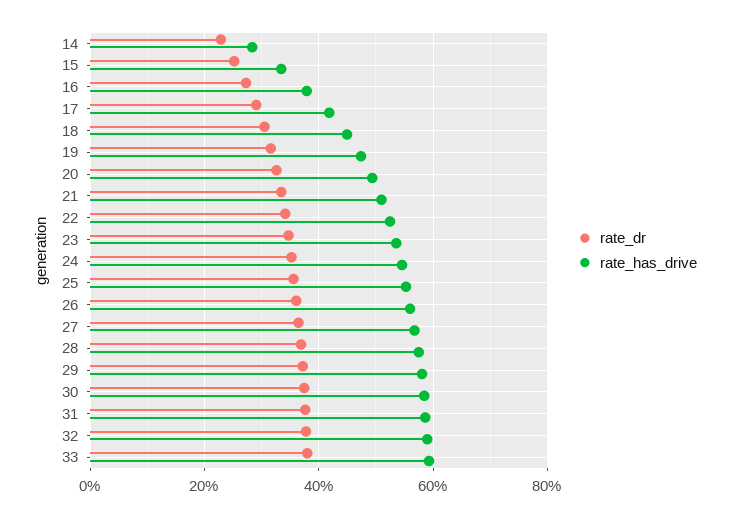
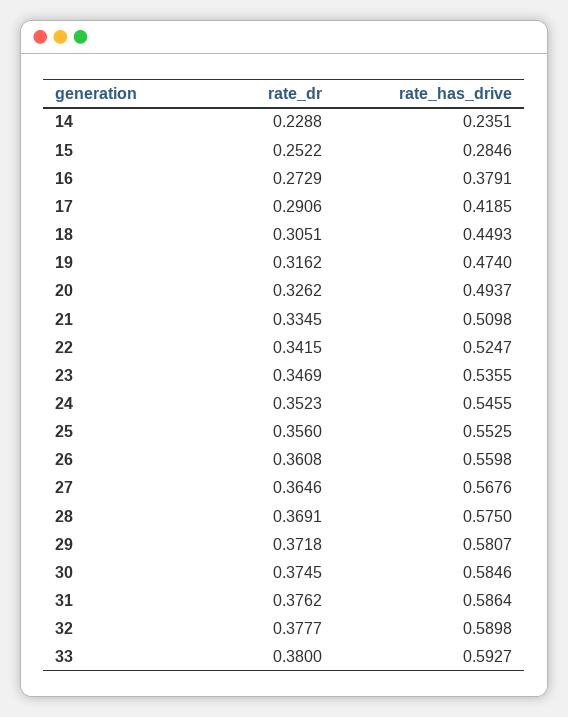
  {
    "rate_dr": {
      "14": 0.2288,
      "15": 0.2522,
      "16": 0.2729,
      "17": 0.2906,
      "18": 0.3051,
      "19": 0.3162,
      "20": 0.3262,
      "21": 0.3345,
      "22": 0.3415,
      "23": 0.3469,
      "24": 0.3523,
      "25": 0.356,
      "26": 0.3608,
      "27": 0.3646,
      "28": 0.3691,
      "29": 0.3718,
      "30": 0.3745,
      "31": 0.3762,
      "32": 0.3777,
      "33": 0.38
    },
    "rate_has_drive": {
-     "14": 0.28,
+     "14": 0.2351,
-     "15": 0.34,
+     "15": 0.2846,
      "16": 0.3791,
      "17": 0.4185,
      "18": 0.4493,
      "19": 0.474,
      "20": 0.4937,
      "21": 0.5098,
      "22": 0.5247,
      "23": 0.5355,
      "24": 0.5455,
      "25": 0.5525,
      "26": 0.5598,
      "27": 0.5676,
      "28": 0.575,
      "29": 0.5807,
      "30": 0.5846,
      "31": 0.5864,
      "32": 0.5898,
      "33": 0.5927
    }
  }

